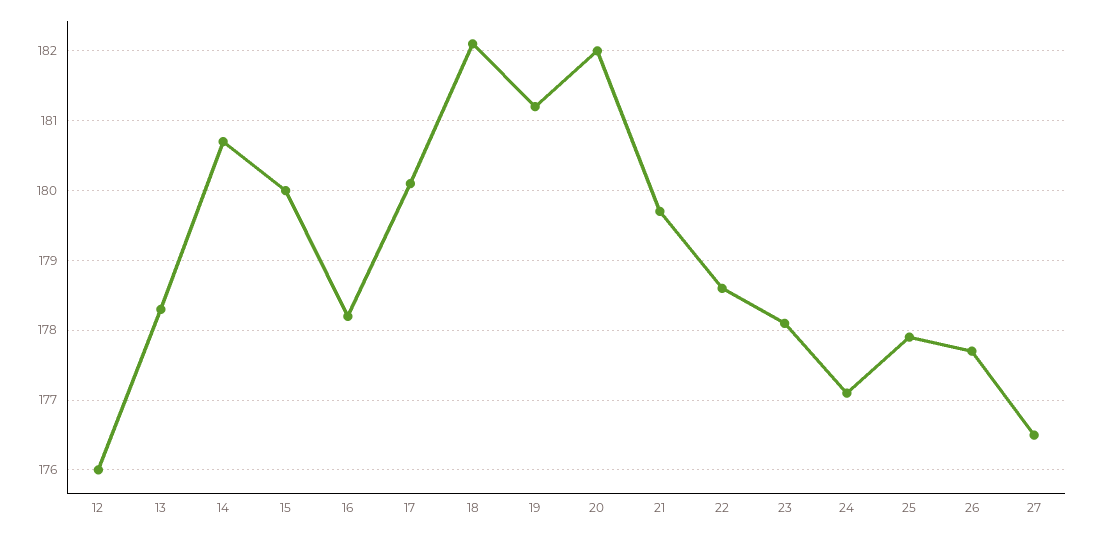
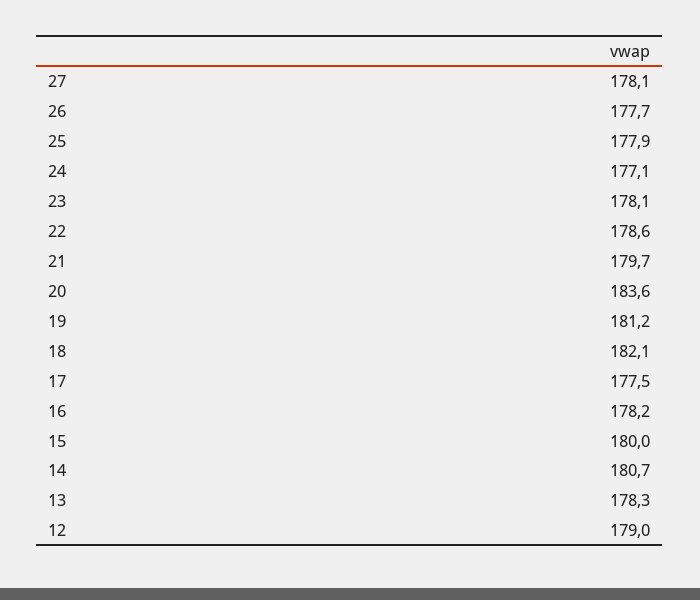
  {
-   "12": 176,
+   "12": 179,
    "13": 178.3,
    "14": 180.7,
    "15": 180,
    "16": 178.2,
-   "17": 180.1,
+   "17": 177.5,
    "18": 182.1,
    "19": 181.2,
-   "20": 182,
+   "20": 183.6,
    "21": 179.7,
    "22": 178.6,
    "23": 178.1,
    "24": 177.1,
    "25": 177.9,
    "26": 177.7,
-   "27": 176.5
+   "27": 178.1
  }

